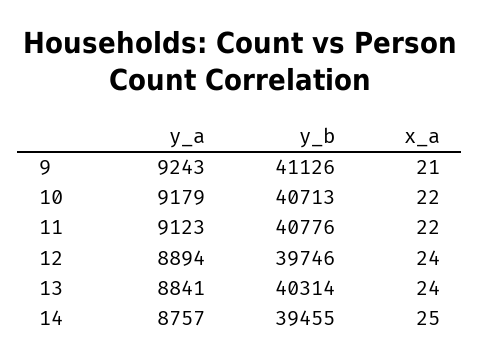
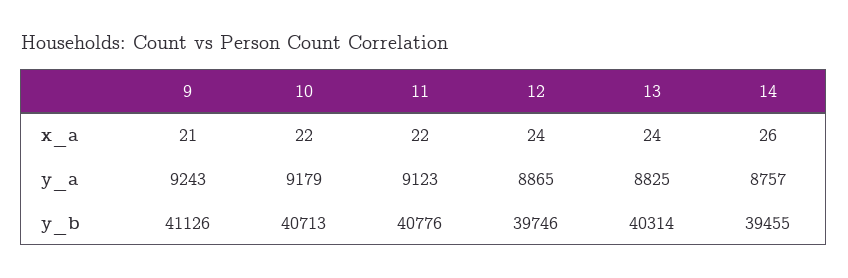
  {
    "y_a": {
      "9": 9243,
      "10": 9179,
      "11": 9123,
-     "12": 8894,
+     "12": 8865,
-     "13": 8841,
+     "13": 8825,
      "14": 8757
    },
    "y_b": {
      "9": 41126,
      "10": 40713,
      "11": 40776,
      "12": 39746,
      "13": 40314,
      "14": 39455
    },
    "x_a": {
      "9": 21,
      "10": 22,
      "11": 22,
      "12": 24,
      "13": 24,
-     "14": 25
+     "14": 26
    }
  }

